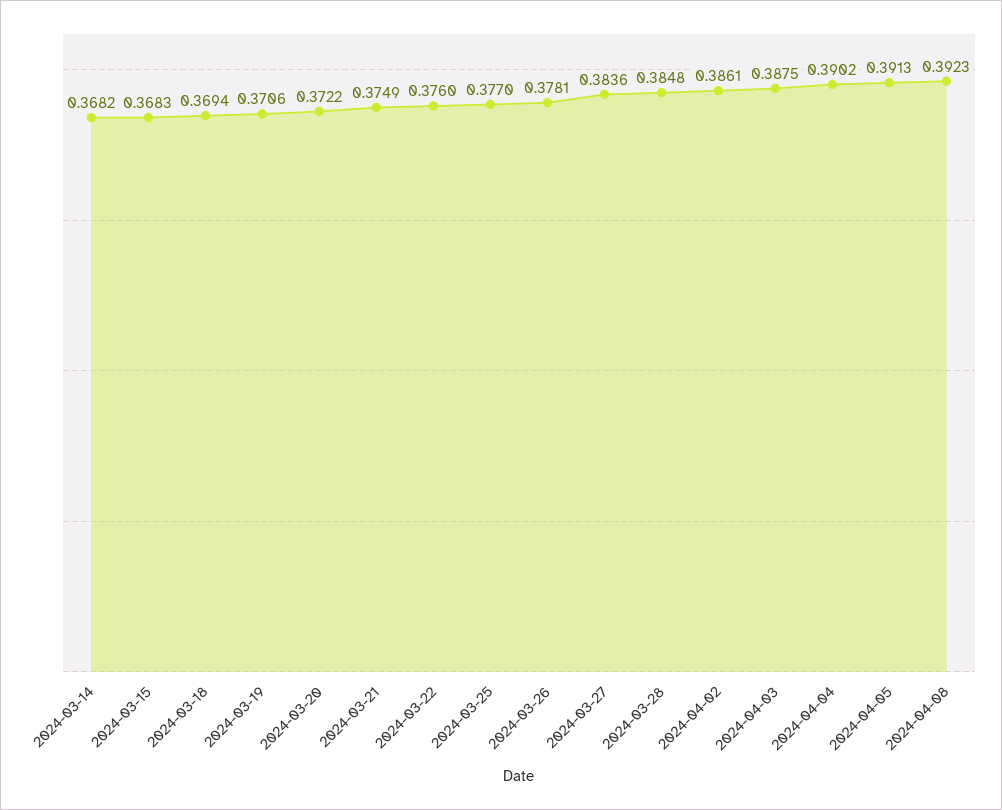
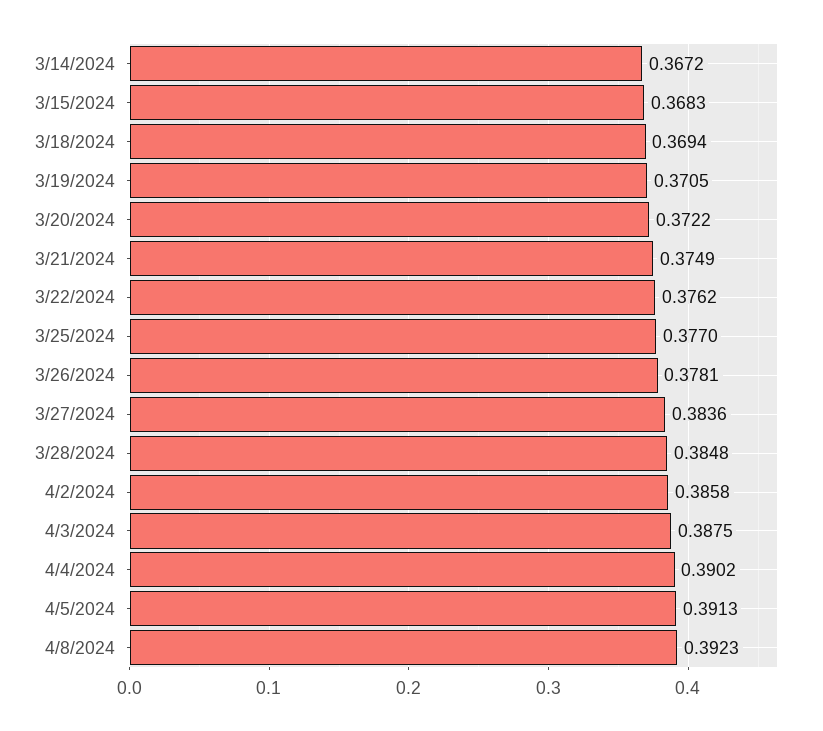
  {
-   "2024-03-14": 0.3682,
+   "2024-03-14": 0.3672,
    "2024-03-15": 0.3683,
    "2024-03-18": 0.3694,
-   "2024-03-19": 0.3706,
+   "2024-03-19": 0.3705,
    "2024-03-20": 0.3722,
    "2024-03-21": 0.3749,
-   "2024-03-22": 0.376,
+   "2024-03-22": 0.3762,
    "2024-03-25": 0.377,
    "2024-03-26": 0.3781,
    "2024-03-27": 0.3836,
    "2024-03-28": 0.3848,
-   "2024-04-02": 0.3861,
+   "2024-04-02": 0.3858,
    "2024-04-03": 0.3875,
    "2024-04-04": 0.3902,
    "2024-04-05": 0.3913,
    "2024-04-08": 0.3923
  }

